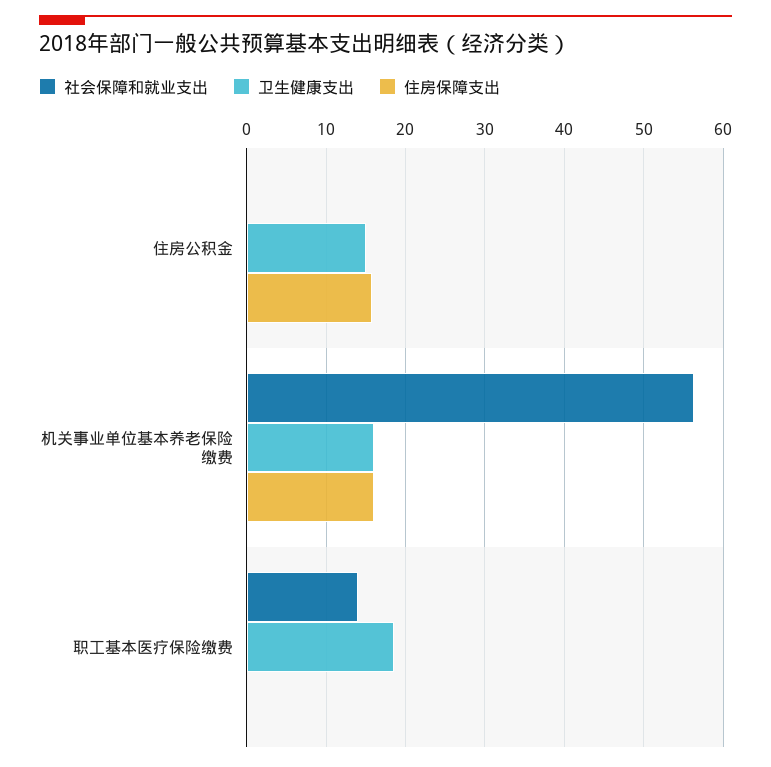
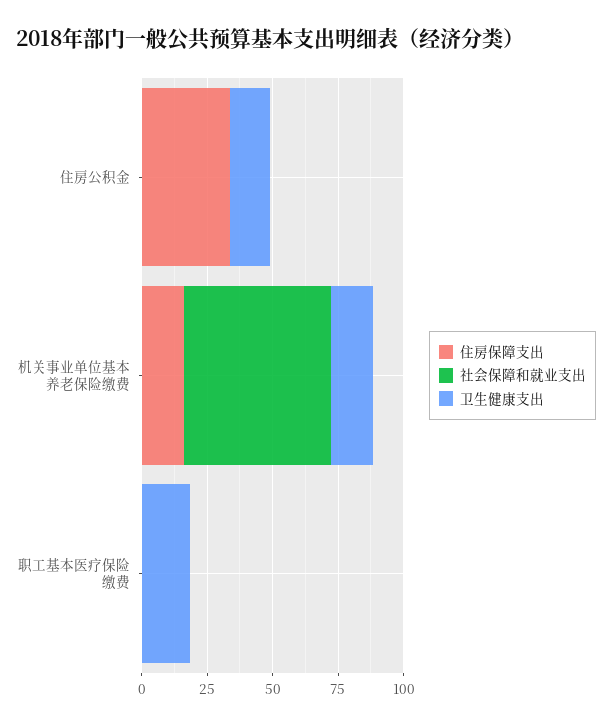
  {
    "社会保障和就业支出": {
      "住房公积金": 0,
      "机关事业单位基本养老保险缴费": 56,
-     "职工基本医疗保险缴费": 14
+     "职工基本医疗保险缴费": 0
    },
    "卫生健康支出": {
      "住房公积金": 15,
      "机关事业单位基本养老保险缴费": 16,
      "职工基本医疗保险缴费": 19
    },
    "住房保障支出": {
-     "住房公积金": 16,
+     "住房公积金": 35,
      "机关事业单位基本养老保险缴费": 16,
      "职工基本医疗保险缴费": 0
    }
  }

